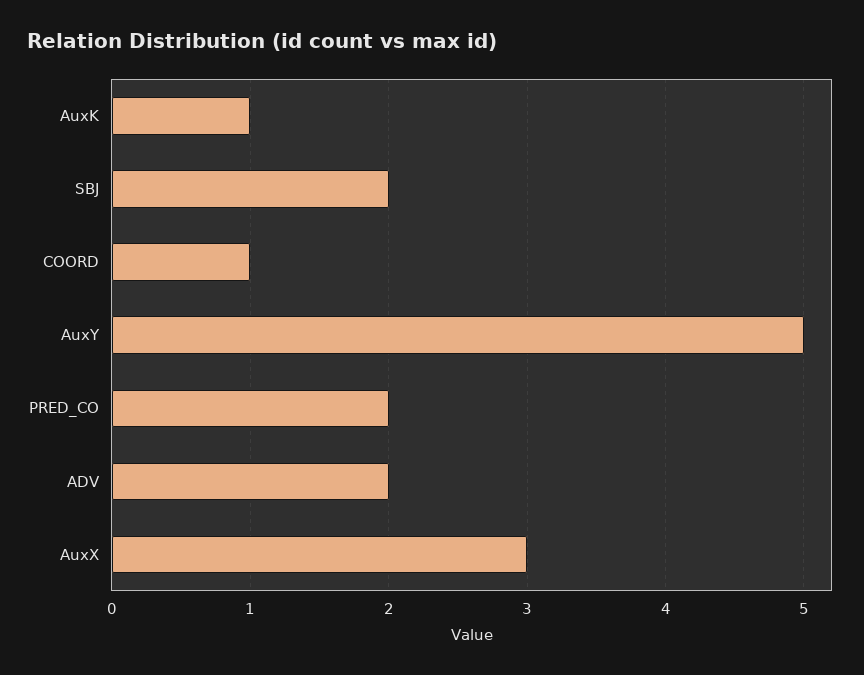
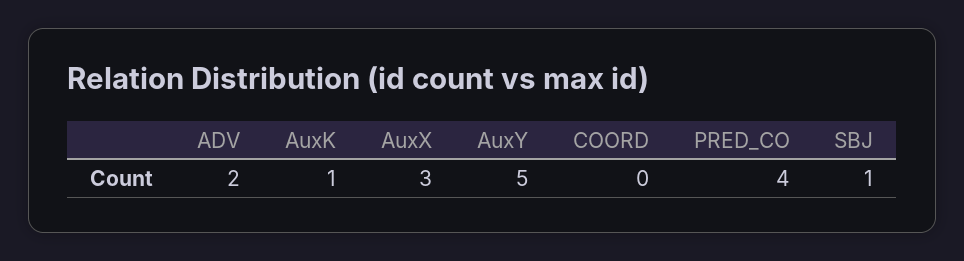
  {
    "AuxK": 1,
-   "SBJ": 2,
+   "SBJ": 1,
-   "COORD": 1,
+   "COORD": 0,
    "AuxY": 5,
-   "PRED_CO": 2,
+   "PRED_CO": 4,
    "ADV": 2,
    "AuxX": 3
  }

